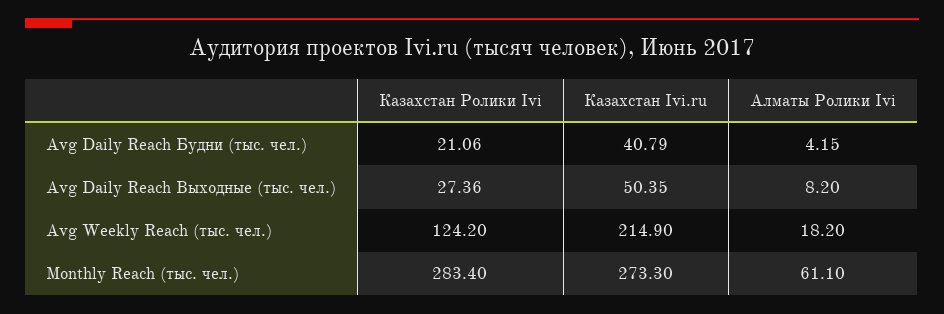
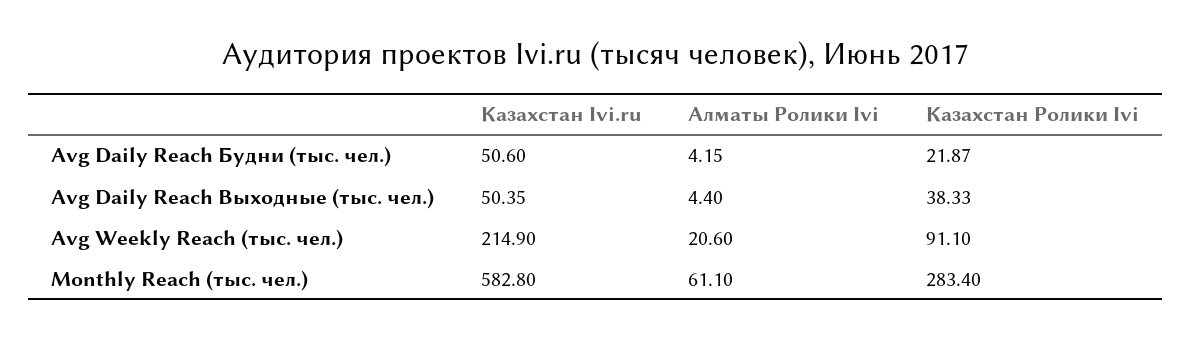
  {
    "Казахстан Ролики Ivi": {
-     "Avg Daily Reach Будни (тыс. чел.)": 21.06,
+     "Avg Daily Reach Будни (тыс. чел.)": 21.87,
-     "Avg Daily Reach Выходные (тыс. чел.)": 27.36,
+     "Avg Daily Reach Выходные (тыс. чел.)": 38.33,
-     "Avg Weekly Reach (тыс. чел.)": 124.2,
+     "Avg Weekly Reach (тыс. чел.)": 91.1,
      "Monthly Reach (тыс. чел.)": 283.4
    },
    "Казахстан Ivi.ru": {
-     "Avg Daily Reach Будни (тыс. чел.)": 40.79,
+     "Avg Daily Reach Будни (тыс. чел.)": 50.6,
      "Avg Daily Reach Выходные (тыс. чел.)": 50.35,
      "Avg Weekly Reach (тыс. чел.)": 214.9,
-     "Monthly Reach (тыс. чел.)": 273.3
+     "Monthly Reach (тыс. чел.)": 582.8
    },
    "Алматы Ролики Ivi": {
      "Avg Daily Reach Будни (тыс. чел.)": 4.15,
-     "Avg Daily Reach Выходные (тыс. чел.)": 8.2,
+     "Avg Daily Reach Выходные (тыс. чел.)": 4.4,
-     "Avg Weekly Reach (тыс. чел.)": 18.2,
+     "Avg Weekly Reach (тыс. чел.)": 20.6,
      "Monthly Reach (тыс. чел.)": 61.1
    }
  }

